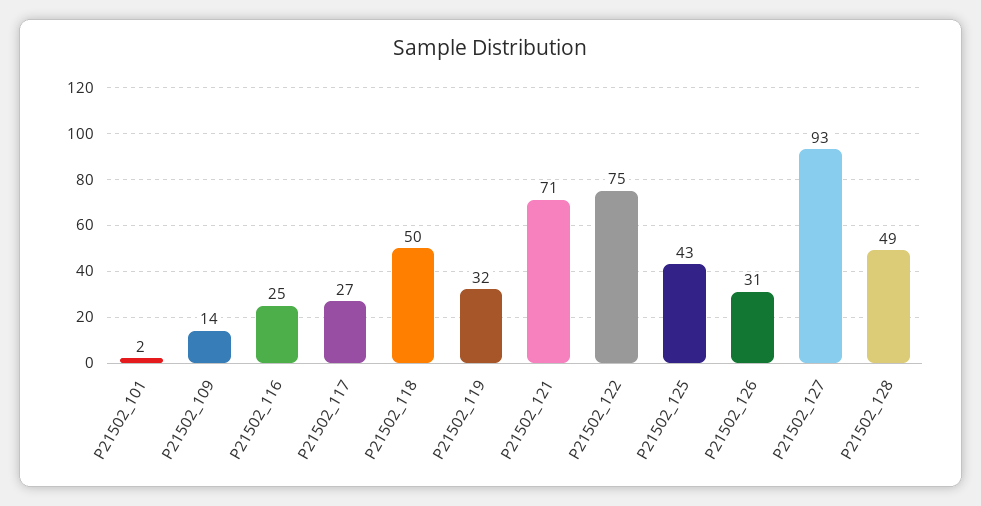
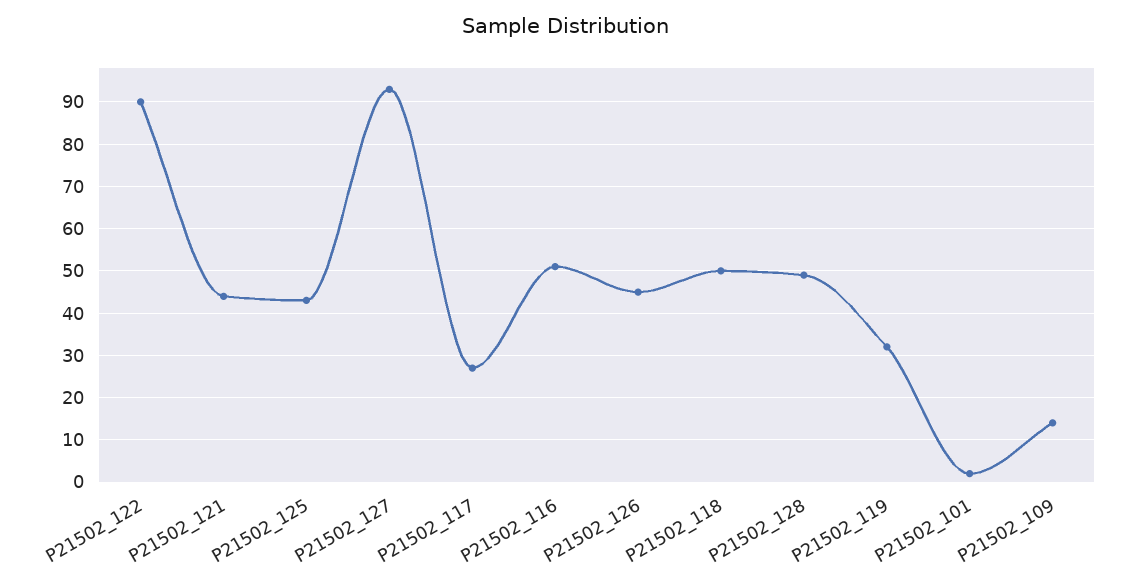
  {
    "P21502_101": 2,
    "P21502_109": 14,
-   "P21502_116": 25,
+   "P21502_116": 50,
    "P21502_117": 27,
    "P21502_118": 50,
    "P21502_119": 32,
-   "P21502_121": 71,
+   "P21502_121": 45,
-   "P21502_122": 75,
+   "P21502_122": 90,
    "P21502_125": 43,
-   "P21502_126": 31,
+   "P21502_126": 45,
    "P21502_127": 93,
    "P21502_128": 49
  }

